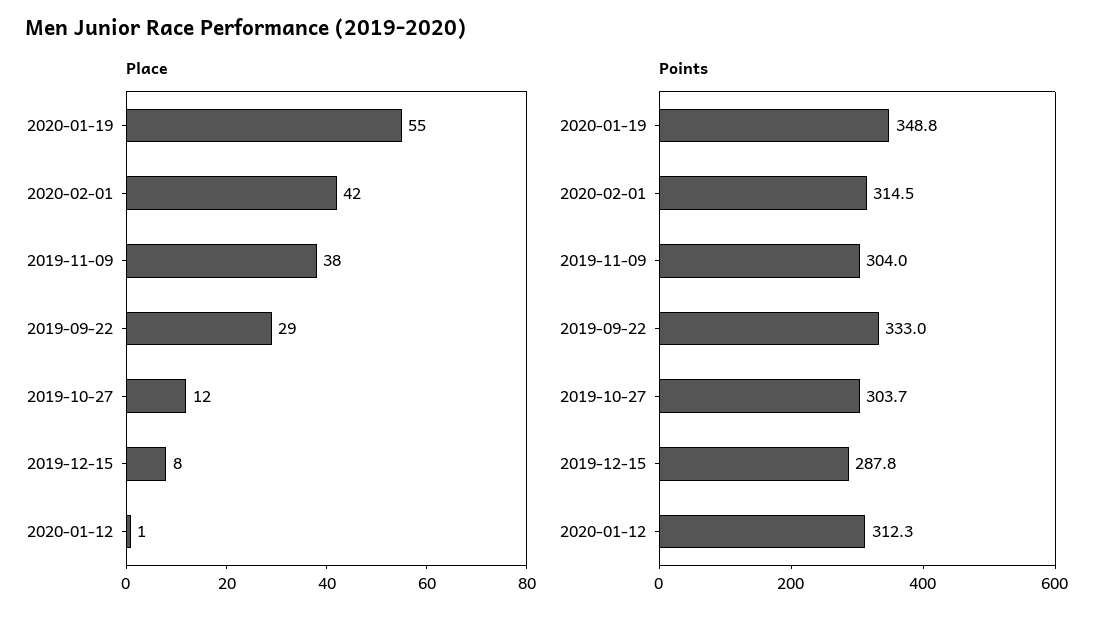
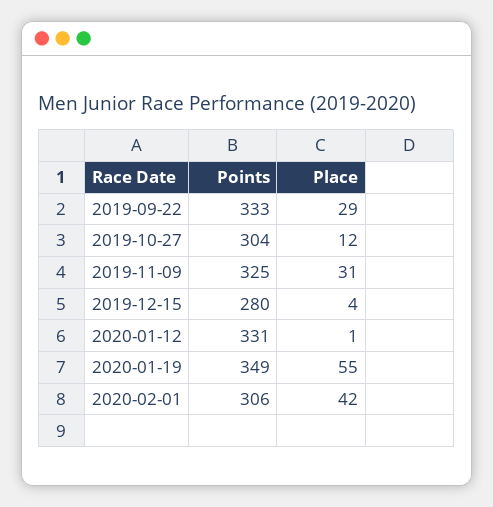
  {
    "Place": {
      "2020-01-19": 55,
      "2020-02-01": 42,
-     "2019-11-09": 38,
+     "2019-11-09": 31,
      "2019-09-22": 29,
      "2019-10-27": 12,
-     "2019-12-15": 8,
+     "2019-12-15": 4,
      "2020-01-12": 1
    },
    "Points": {
      "2020-01-19": 348.8,
-     "2020-02-01": 314.5,
+     "2020-02-01": 306,
-     "2019-11-09": 304,
+     "2019-11-09": 325,
      "2019-09-22": 333,
      "2019-10-27": 303.7,
-     "2019-12-15": 287.8,
+     "2019-12-15": 280,
-     "2020-01-12": 312.3
+     "2020-01-12": 331
    }
  }

